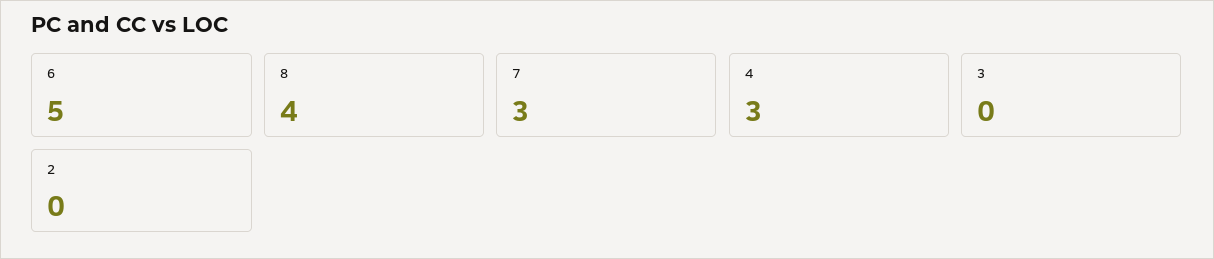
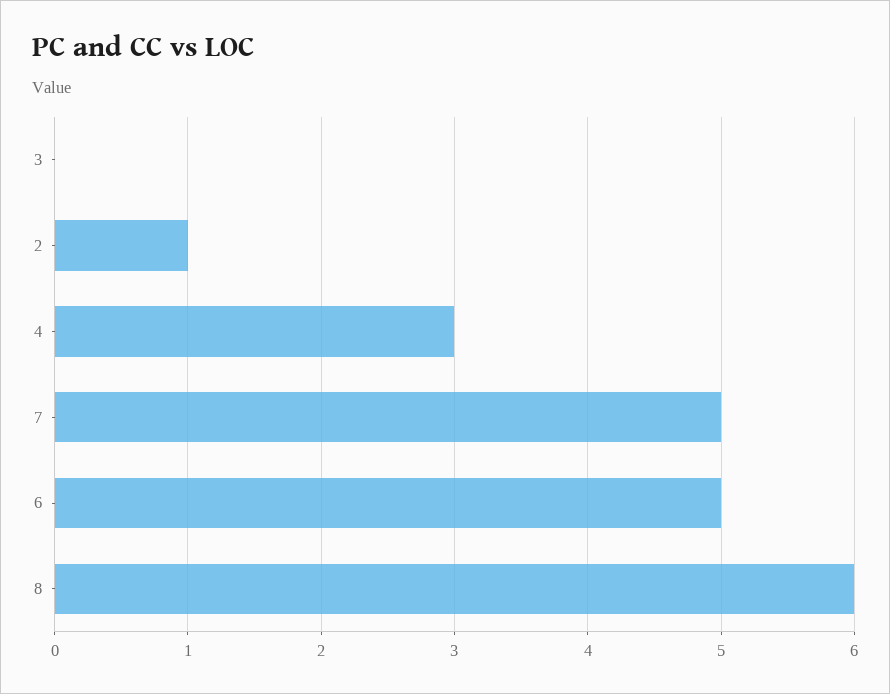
  {
    "6": 5,
-   "8": 4,
+   "8": 6,
-   "7": 3,
+   "7": 5,
    "4": 3,
    "3": 0,
-   "2": 0
+   "2": 1
  }

